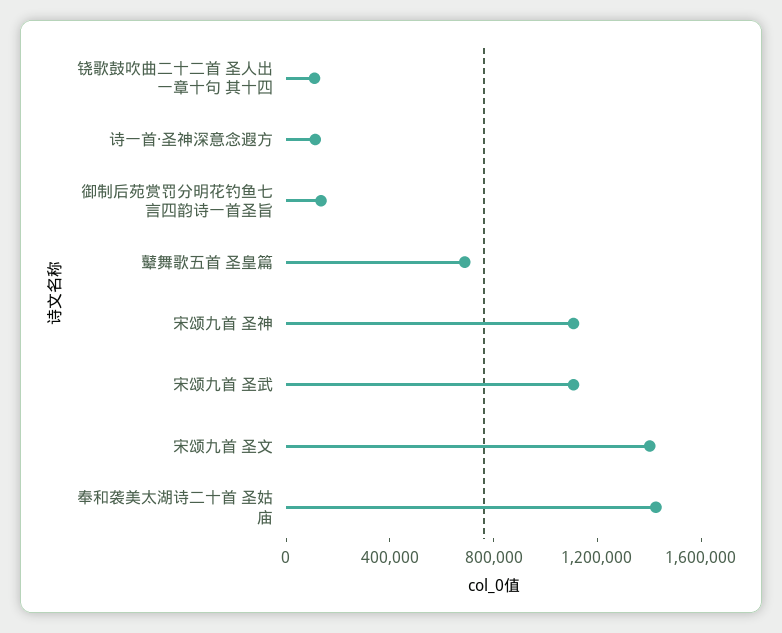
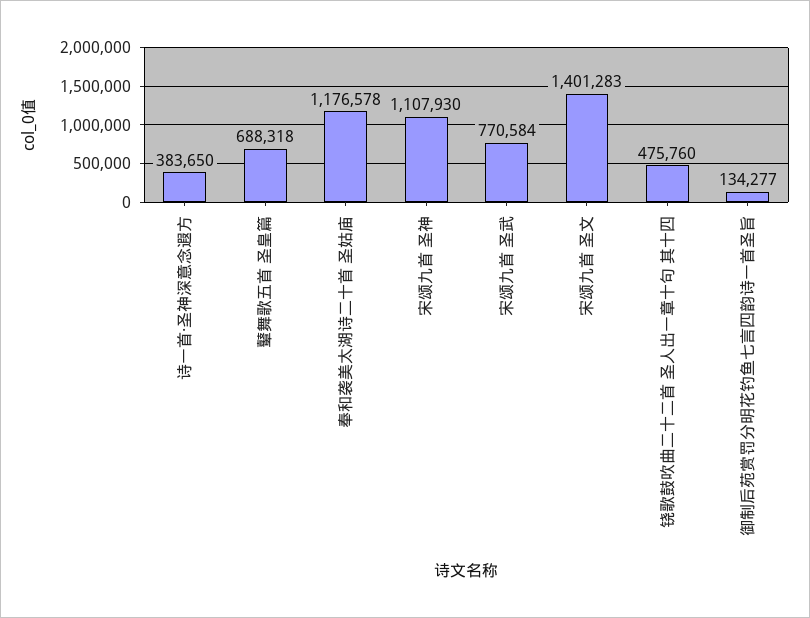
  {
-   "铙歌鼓吹曲二十二首 圣人出一章十句 其十四": 100000,
+   "铙歌鼓吹曲二十二首 圣人出一章十句 其十四": 475760,
-   "诗一首·圣神深意念遐方": 100000,
+   "诗一首·圣神深意念遐方": 383650,
    "御制后苑赏罚分明花钓鱼七言四韵诗一首圣旨": 134277,
    "鼙舞歌五首 圣皇篇": 688318,
    "宋颂九首 圣神": 1107930,
-   "宋颂九首 圣武": 1100000,
+   "宋颂九首 圣武": 770584,
    "宋颂九首 圣文": 1401283,
-   "奉和袭美太湖诗二十首 圣姑庙": 1400000
+   "奉和袭美太湖诗二十首 圣姑庙": 1176578
  }

